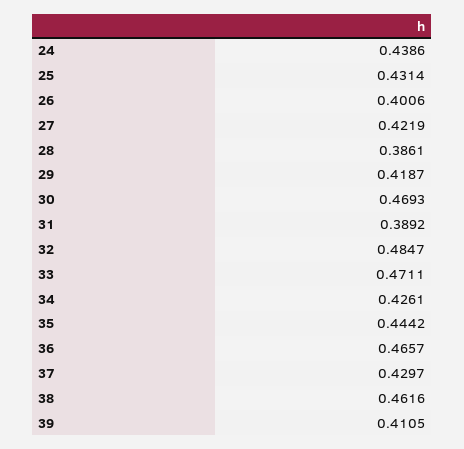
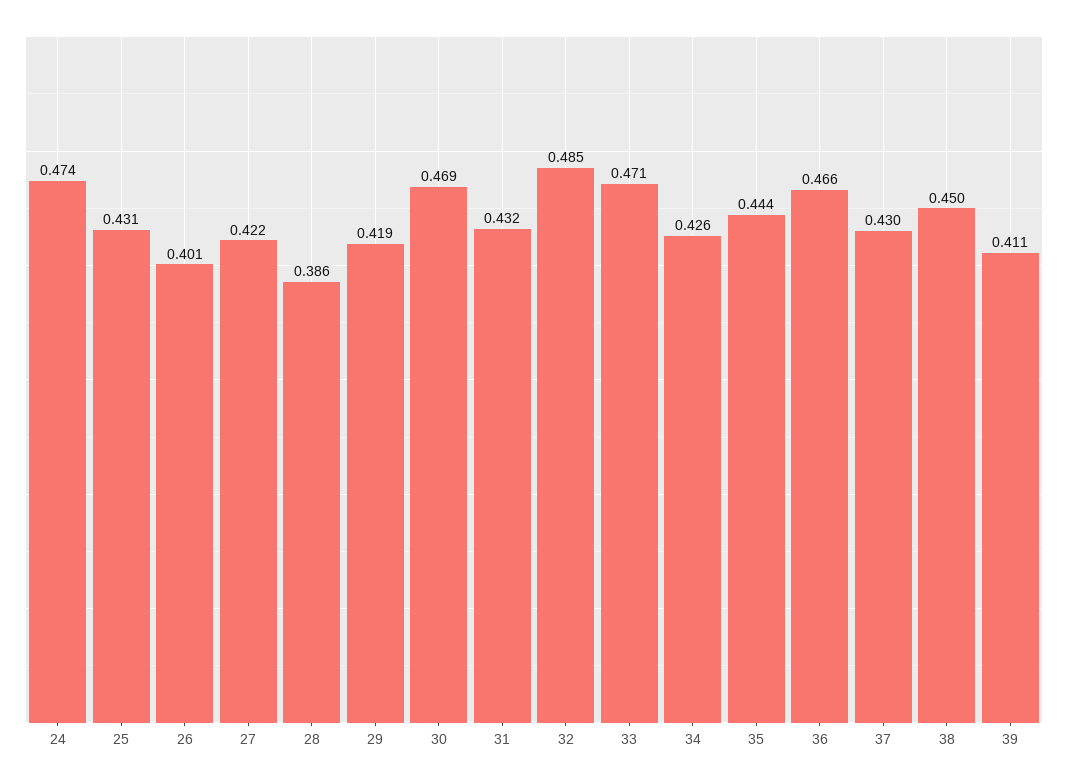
  {
-   "24": 0.4386,
+   "24": 0.474,
    "25": 0.4314,
    "26": 0.4006,
    "27": 0.4219,
    "28": 0.3861,
    "29": 0.4187,
    "30": 0.4693,
-   "31": 0.3892,
+   "31": 0.432,
    "32": 0.4847,
    "33": 0.4711,
    "34": 0.4261,
    "35": 0.4442,
    "36": 0.4657,
    "37": 0.4297,
-   "38": 0.4616,
+   "38": 0.45,
    "39": 0.4105
  }

